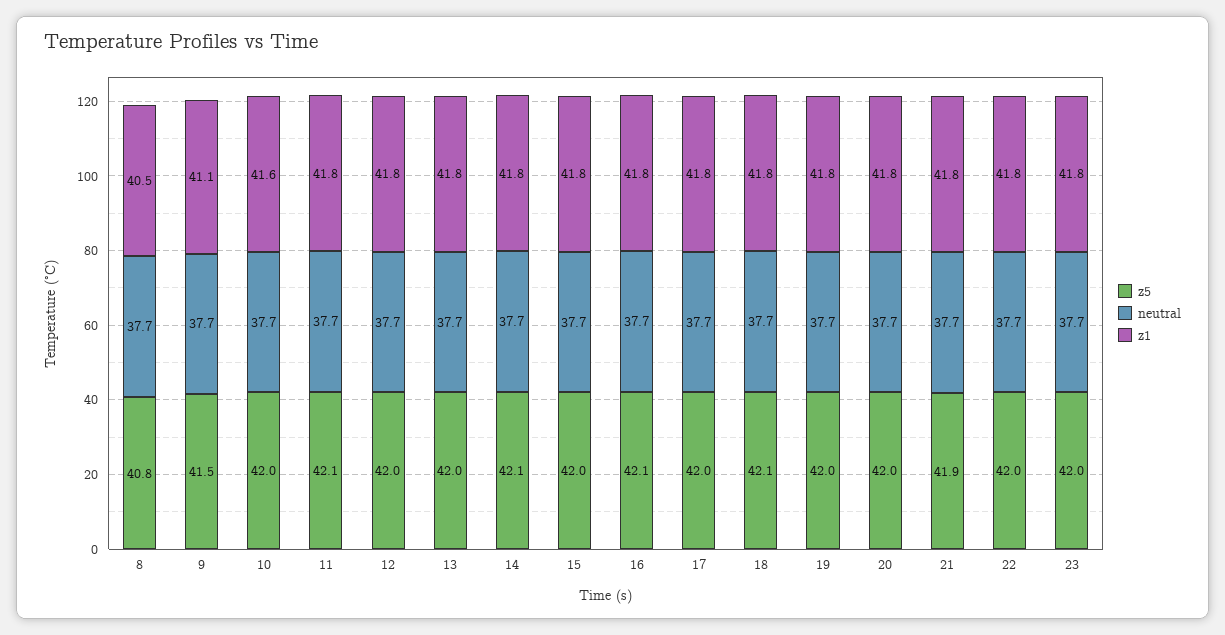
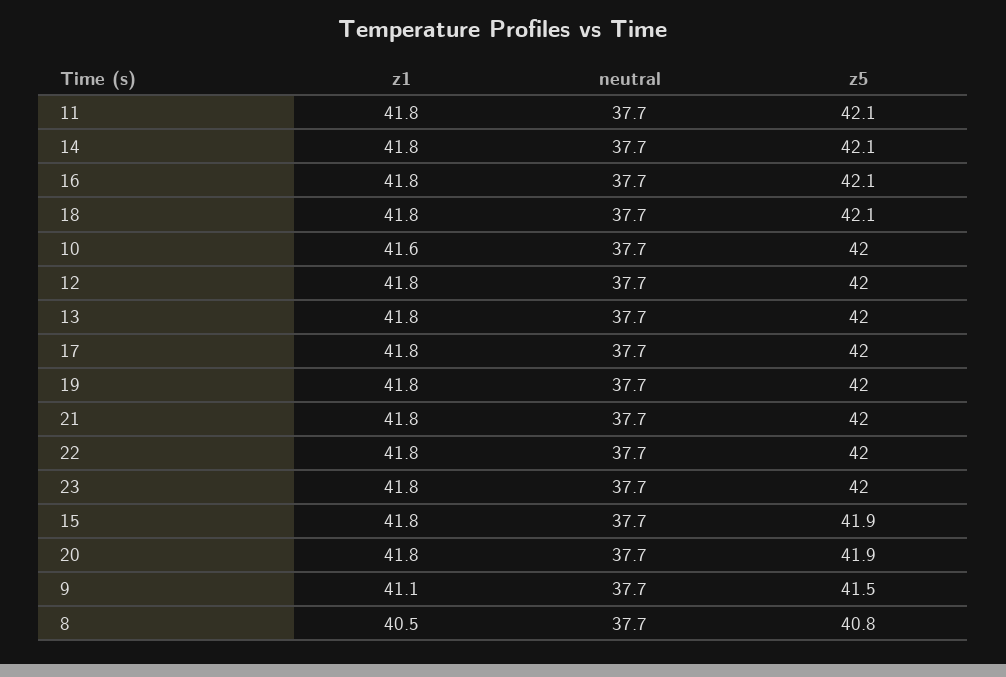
  {
    "z5": {
      "8": 40.8,
      "9": 41.5,
      "10": 42,
      "11": 42.1,
      "12": 42,
      "13": 42,
      "14": 42.1,
-     "15": 42,
+     "15": 41.9,
      "16": 42.1,
      "17": 42,
      "18": 42.1,
      "19": 42,
-     "20": 42,
+     "20": 41.9,
-     "21": 41.9,
+     "21": 42,
      "22": 42,
      "23": 42
    },
    "neutral": {
      "8": 37.7,
      "9": 37.7,
      "10": 37.7,
      "11": 37.7,
      "12": 37.7,
      "13": 37.7,
      "14": 37.7,
      "15": 37.7,
      "16": 37.7,
      "17": 37.7,
      "18": 37.7,
      "19": 37.7,
      "20": 37.7,
      "21": 37.7,
      "22": 37.7,
      "23": 37.7
    },
    "z1": {
      "8": 40.5,
      "9": 41.1,
      "10": 41.6,
      "11": 41.8,
      "12": 41.8,
      "13": 41.8,
      "14": 41.8,
      "15": 41.8,
      "16": 41.8,
      "17": 41.8,
      "18": 41.8,
      "19": 41.8,
      "20": 41.8,
      "21": 41.8,
      "22": 41.8,
      "23": 41.8
    }
  }

